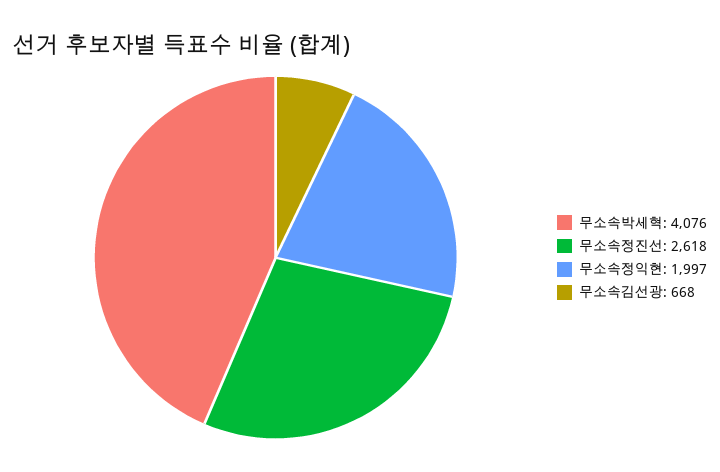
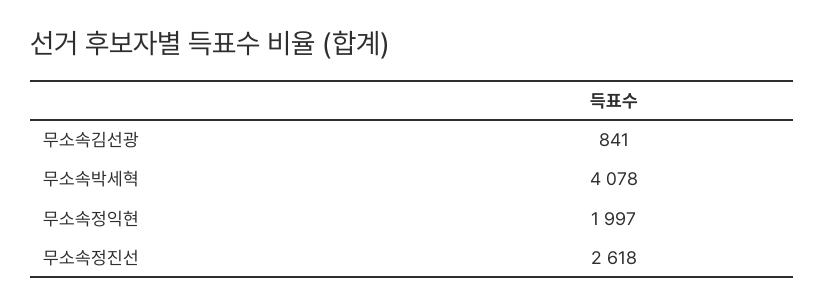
  {
-   "무소속박세혁": 4076,
+   "무소속박세혁": 4078,
    "무소속정진선": 2618,
    "무소속정익현": 1997,
-   "무소속김선광": 668
+   "무소속김선광": 841
  }

